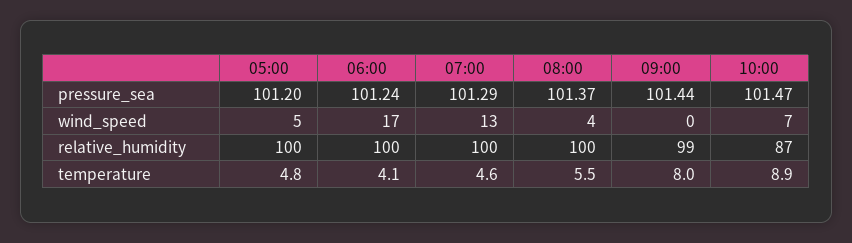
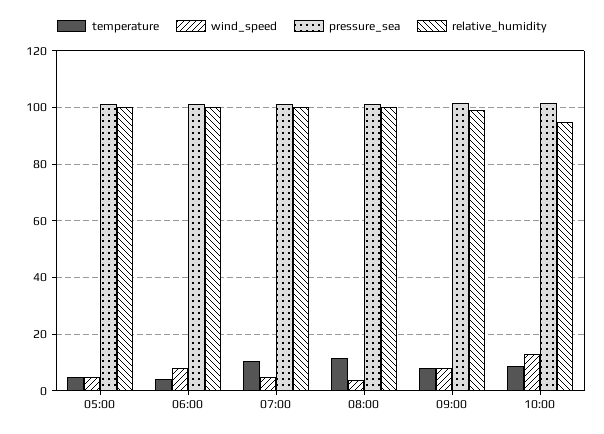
  {
    "pressure_sea": {
      "05:00": 101.2,
      "06:00": 101.24,
      "07:00": 101.29,
      "08:00": 101.37,
      "09:00": 101.44,
      "10:00": 101.47
    },
    "wind_speed": {
      "05:00": 5,
-     "06:00": 17,
+     "06:00": 7.5,
-     "07:00": 13,
+     "07:00": 5,
      "08:00": 4,
-     "09:00": 0,
+     "09:00": 7.5,
-     "10:00": 7
+     "10:00": 12.5
    },
    "relative_humidity": {
      "05:00": 100,
      "06:00": 100,
      "07:00": 100,
      "08:00": 100,
      "09:00": 99,
-     "10:00": 87
+     "10:00": 95
    },
    "temperature": {
      "05:00": 4.8,
      "06:00": 4.1,
-     "07:00": 4.6,
+     "07:00": 10,
-     "08:00": 5.5,
+     "08:00": 12.5,
      "09:00": 8,
      "10:00": 8.9
    }
  }

